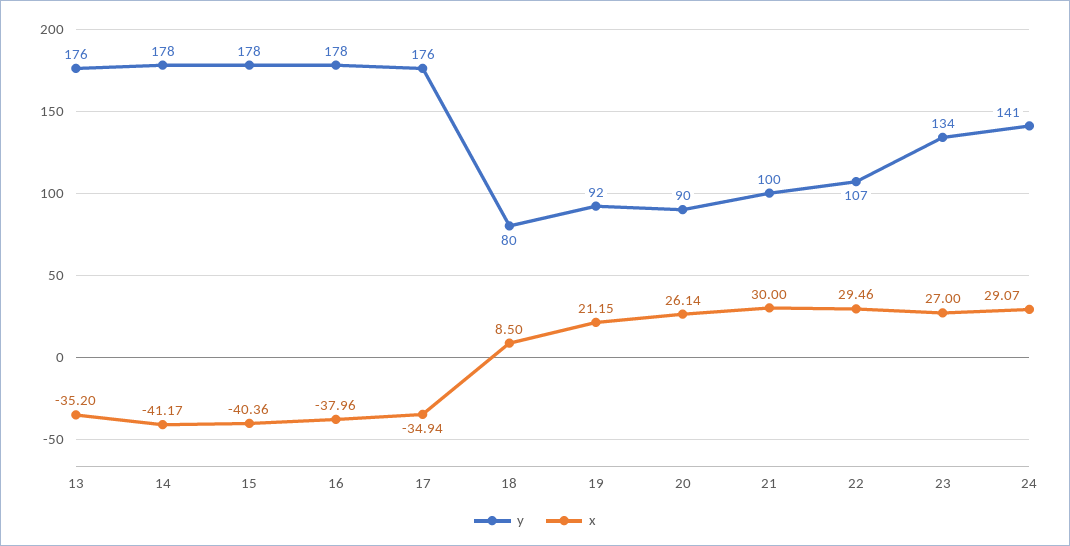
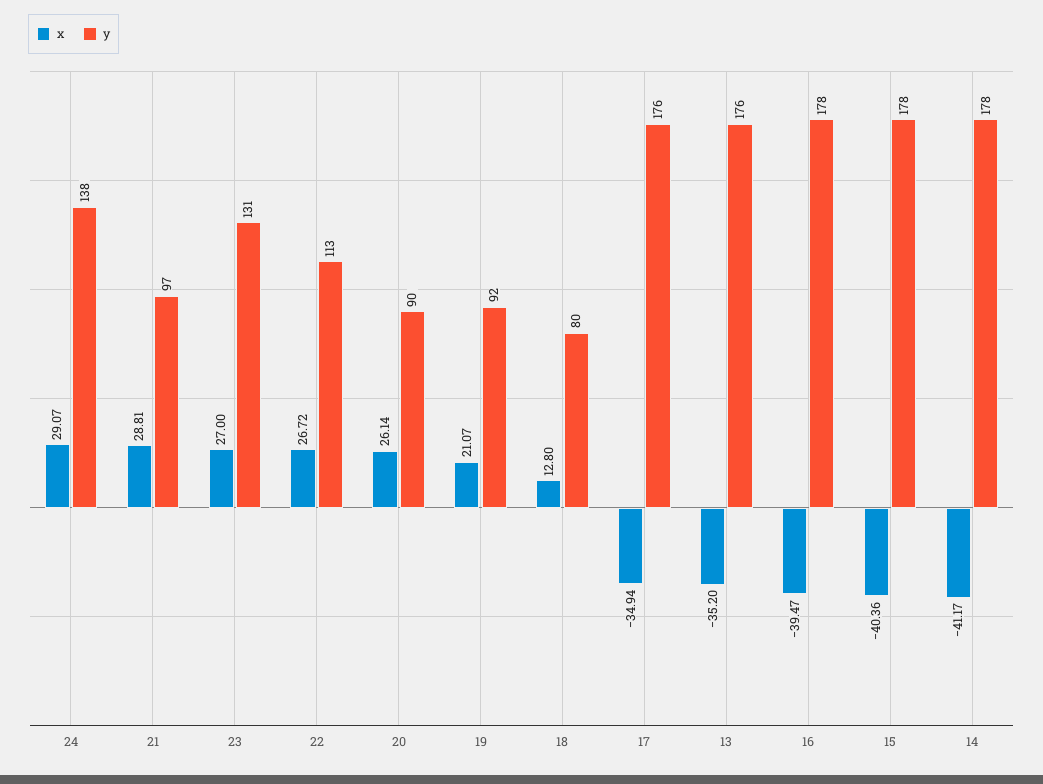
  {
    "y": {
      "13": 176,
      "14": 178,
      "15": 178,
      "16": 178,
      "17": 176,
      "18": 80,
      "19": 92,
      "20": 90,
-     "21": 100,
+     "21": 97,
-     "22": 107,
+     "22": 113,
-     "23": 134,
+     "23": 131,
-     "24": 141
+     "24": 138
    },
    "x": {
      "13": -35.2,
      "14": -41.17,
      "15": -40.36,
-     "16": -37.96,
+     "16": -39.47,
      "17": -34.94,
-     "18": 8.5,
+     "18": 12.8,
-     "19": 21.15,
+     "19": 21.07,
      "20": 26.14,
-     "21": 30,
+     "21": 28.81,
-     "22": 29.46,
+     "22": 26.72,
      "23": 27,
      "24": 29.07
    }
  }

